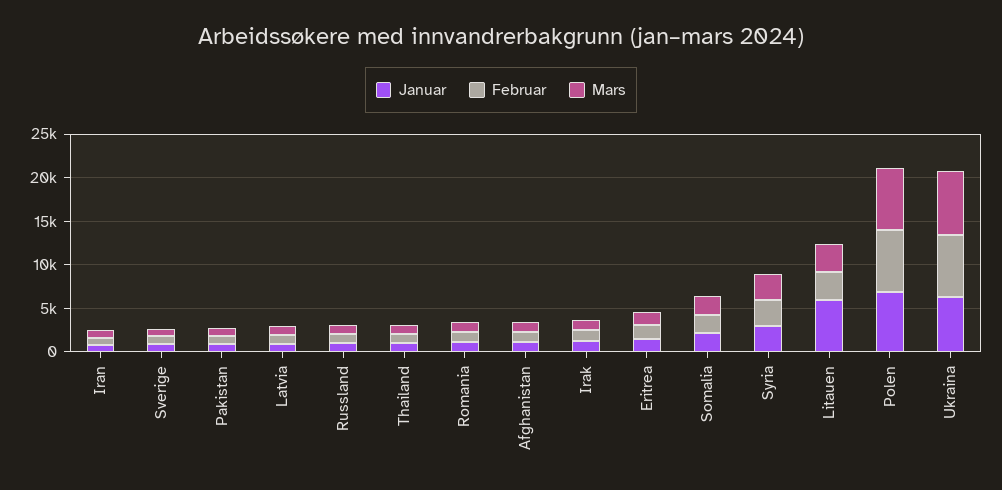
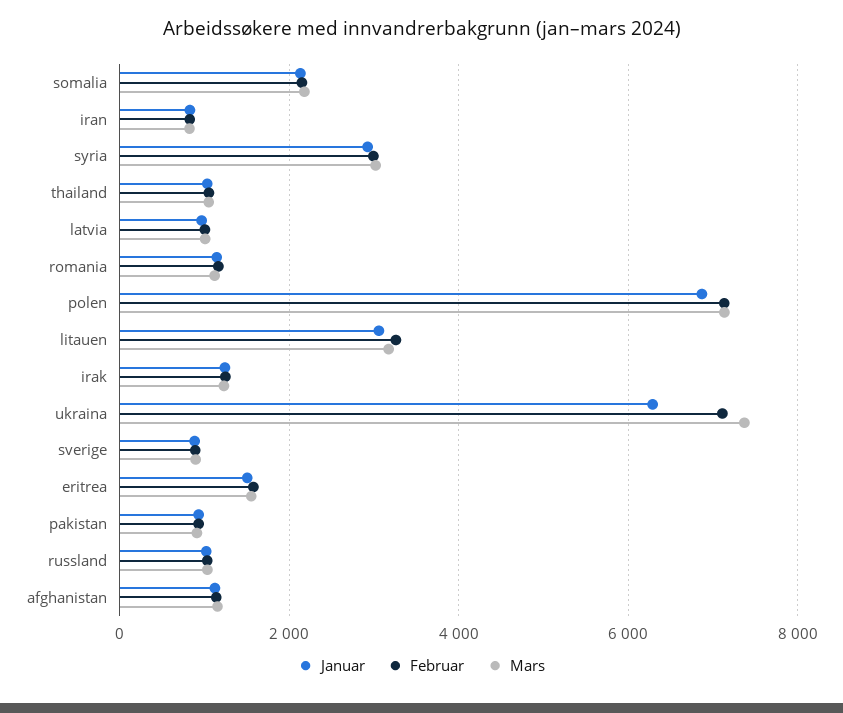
  {
    "Januar": {
      "Iran": 800,
      "Sverige": 800,
      "Pakistan": 1000,
      "Latvia": 1000,
      "Russland": 1000,
      "Thailand": 1000,
      "Romania": 1200,
      "Afghanistan": 1200,
      "Irak": 1200,
      "Eritrea": 1600,
      "Somalia": 2200,
      "Syria": 3000,
-     "Litauen": 6000,
+     "Litauen": 3000,
      "Polen": 6800,
      "Ukraina": 6200
    },
    "Februar": {
      "Iran": 800,
      "Sverige": 800,
      "Pakistan": 1000,
      "Latvia": 1000,
      "Russland": 1000,
      "Thailand": 1000,
      "Romania": 1200,
      "Afghanistan": 1200,
      "Irak": 1200,
      "Eritrea": 1600,
      "Somalia": 2200,
      "Syria": 3000,
      "Litauen": 3200,
      "Polen": 7200,
      "Ukraina": 7200
    },
    "Mars": {
      "Iran": 800,
      "Sverige": 800,
      "Pakistan": 1000,
      "Latvia": 1000,
      "Russland": 1000,
      "Thailand": 1000,
      "Romania": 1200,
      "Afghanistan": 1200,
      "Irak": 1200,
      "Eritrea": 1600,
      "Somalia": 2200,
      "Syria": 3000,
      "Litauen": 3200,
      "Polen": 7200,
      "Ukraina": 7400
    }
  }

